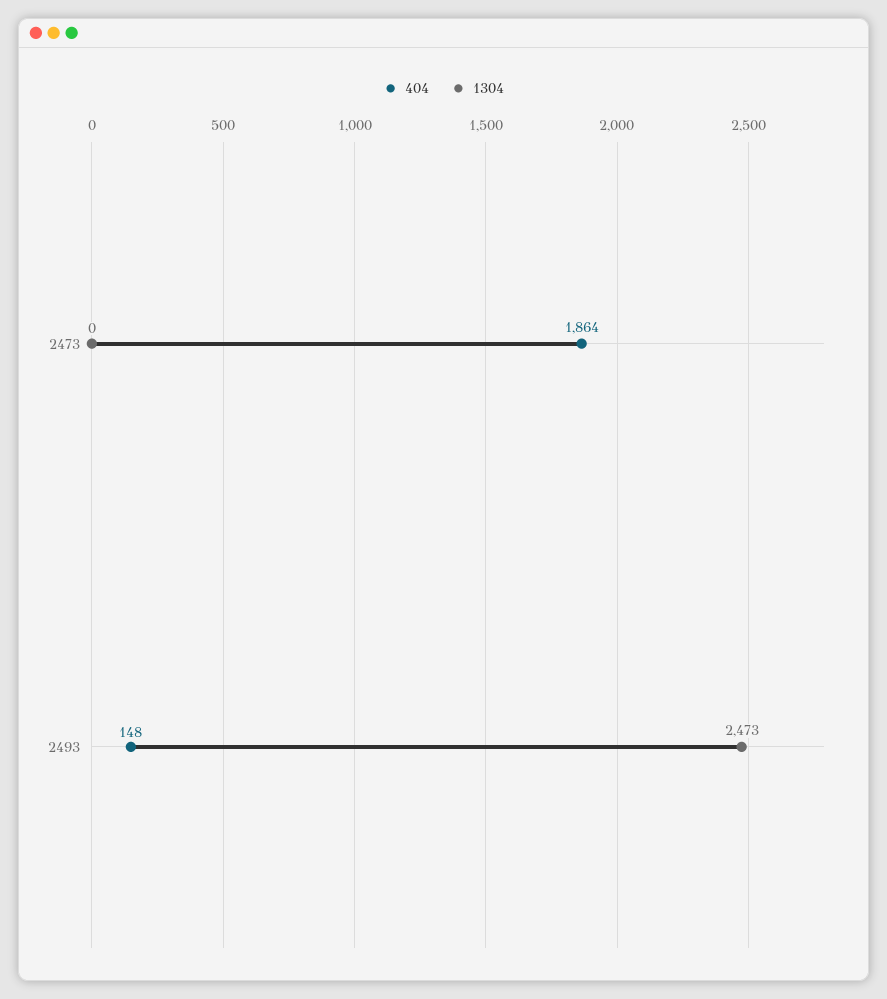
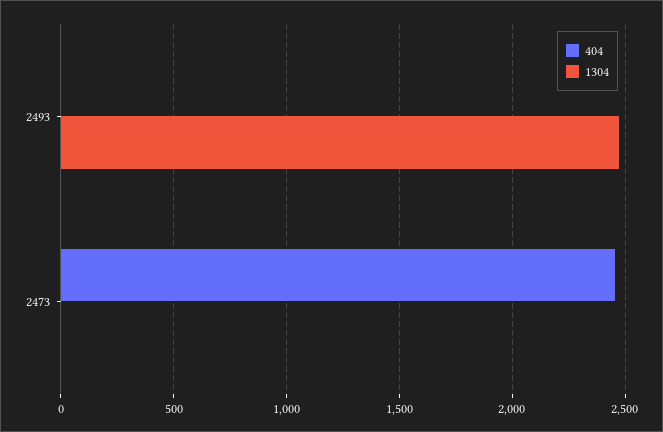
  {
    "404": {
-     "2473": 1864,
+     "2473": 2450,
-     "2493": 148
+     "2493": 0
    },
    "1304": {
      "2473": 0,
      "2493": 2473
    }
  }

